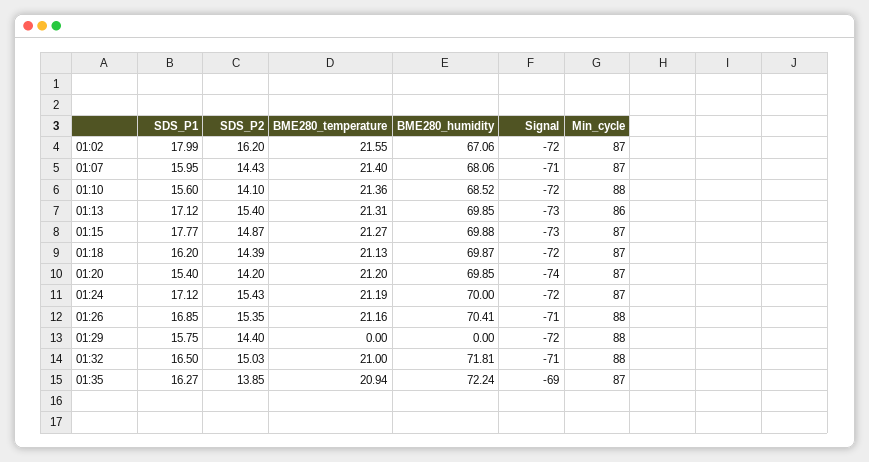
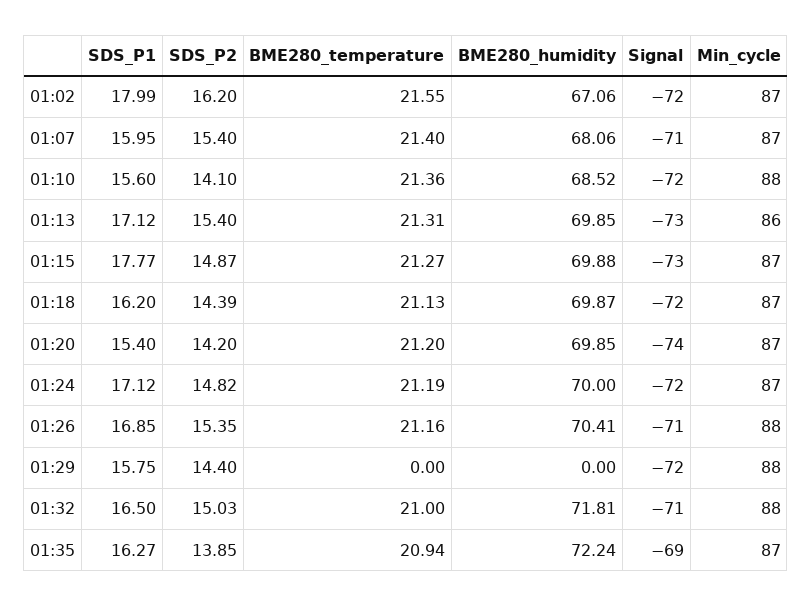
  {
    "SDS_P1": {
      "01:02": 17.99,
      "01:07": 15.95,
      "01:10": 15.6,
      "01:13": 17.12,
      "01:15": 17.77,
      "01:18": 16.2,
      "01:20": 15.4,
      "01:24": 17.12,
      "01:26": 16.85,
      "01:29": 15.75,
      "01:32": 16.5,
      "01:35": 16.27
    },
    "SDS_P2": {
      "01:02": 16.2,
-     "01:07": 14.43,
+     "01:07": 15.4,
      "01:10": 14.1,
      "01:13": 15.4,
      "01:15": 14.87,
      "01:18": 14.39,
      "01:20": 14.2,
-     "01:24": 15.43,
+     "01:24": 14.82,
      "01:26": 15.35,
      "01:29": 14.4,
      "01:32": 15.03,
      "01:35": 13.85
    },
    "BME280_temperature": {
      "01:02": 21.55,
      "01:07": 21.4,
      "01:10": 21.36,
      "01:13": 21.31,
      "01:15": 21.27,
      "01:18": 21.13,
      "01:20": 21.2,
      "01:24": 21.19,
      "01:26": 21.16,
      "01:29": 0,
      "01:32": 21,
      "01:35": 20.94
    },
    "BME280_humidity": {
      "01:02": 67.06,
      "01:07": 68.06,
      "01:10": 68.52,
      "01:13": 69.85,
      "01:15": 69.88,
      "01:18": 69.87,
      "01:20": 69.85,
      "01:24": 70,
      "01:26": 70.41,
      "01:29": 0,
      "01:32": 71.81,
      "01:35": 72.24
    },
    "Signal": {
      "01:02": -72,
      "01:07": -71,
      "01:10": -72,
      "01:13": -73,
      "01:15": -73,
      "01:18": -72,
      "01:20": -74,
      "01:24": -72,
      "01:26": -71,
      "01:29": -72,
      "01:32": -71,
      "01:35": -69
    },
    "Min_cycle": {
      "01:02": 87,
      "01:07": 87,
      "01:10": 88,
      "01:13": 86,
      "01:15": 87,
      "01:18": 87,
      "01:20": 87,
      "01:24": 87,
      "01:26": 88,
      "01:29": 88,
      "01:32": 88,
      "01:35": 87
    }
  }

